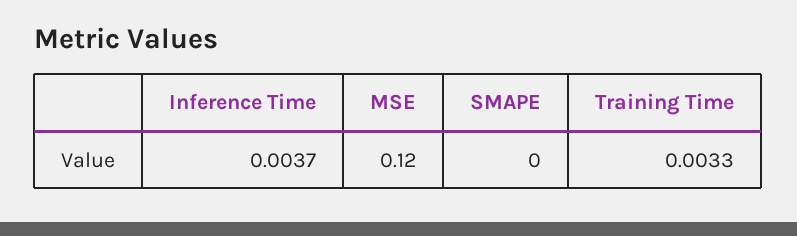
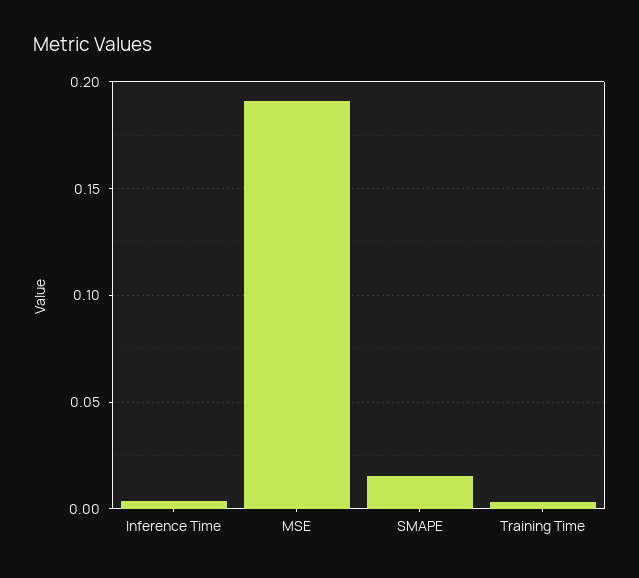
  {
    "Inference Time": 0.0037,
-   "MSE": 0.12,
+   "MSE": 0.19,
-   "SMAPE": 0,
+   "SMAPE": 0.015,
    "Training Time": 0.0033
  }

